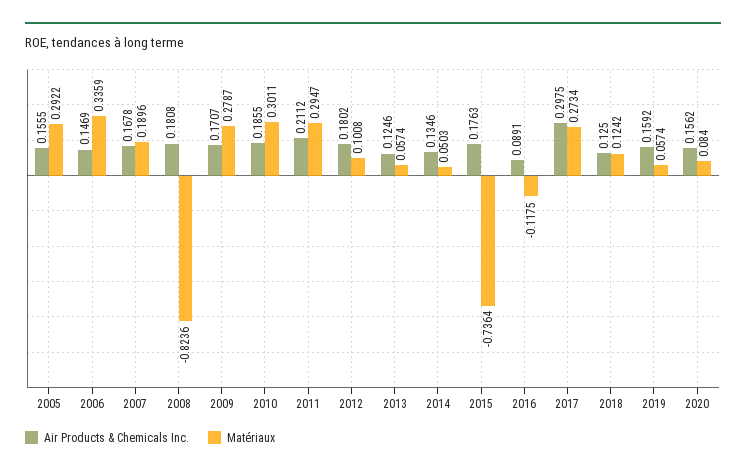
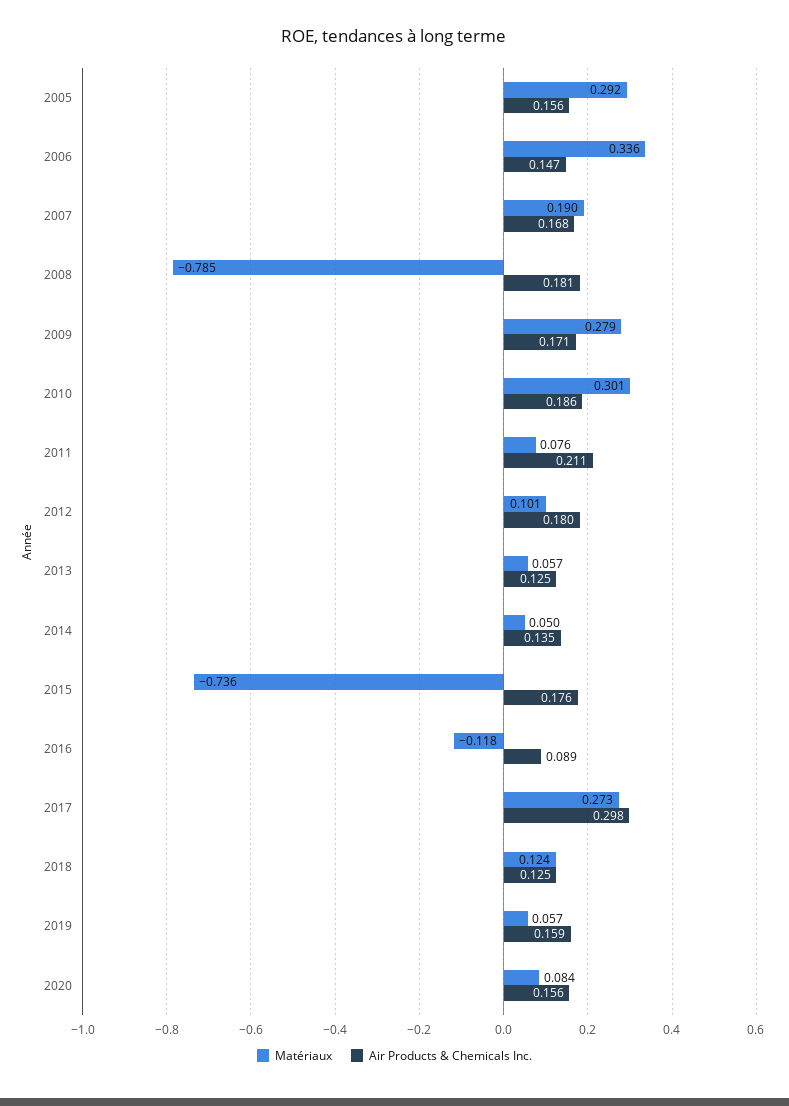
  {
    "Air Products & Chemicals Inc.": {
      "2005": 0.1555,
      "2006": 0.1469,
      "2007": 0.1678,
      "2008": 0.1808,
      "2009": 0.1707,
      "2010": 0.1855,
      "2011": 0.2112,
      "2012": 0.1802,
      "2013": 0.1246,
      "2014": 0.1346,
      "2015": 0.1763,
      "2016": 0.0891,
      "2017": 0.2975,
      "2018": 0.125,
      "2019": 0.1592,
      "2020": 0.1562
    },
    "Matériaux": {
      "2005": 0.2922,
      "2006": 0.3359,
      "2007": 0.1896,
-     "2008": -0.8236,
+     "2008": -0.785,
      "2009": 0.2787,
      "2010": 0.3011,
-     "2011": 0.2947,
+     "2011": 0.076,
      "2012": 0.1008,
      "2013": 0.0574,
      "2014": 0.0503,
      "2015": -0.7364,
      "2016": -0.1175,
      "2017": 0.2734,
      "2018": 0.1242,
      "2019": 0.0574,
      "2020": 0.084
    }
  }

